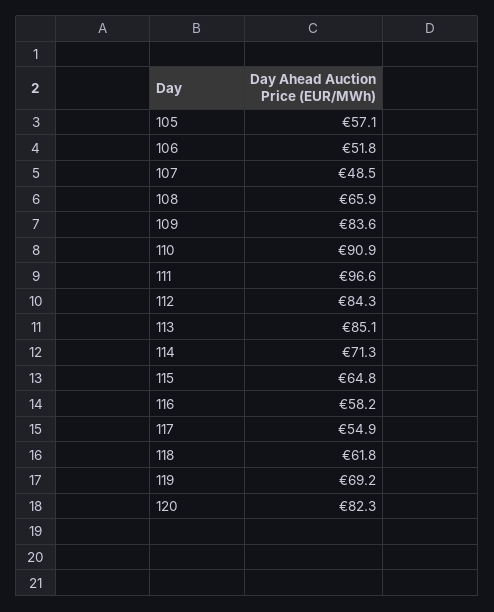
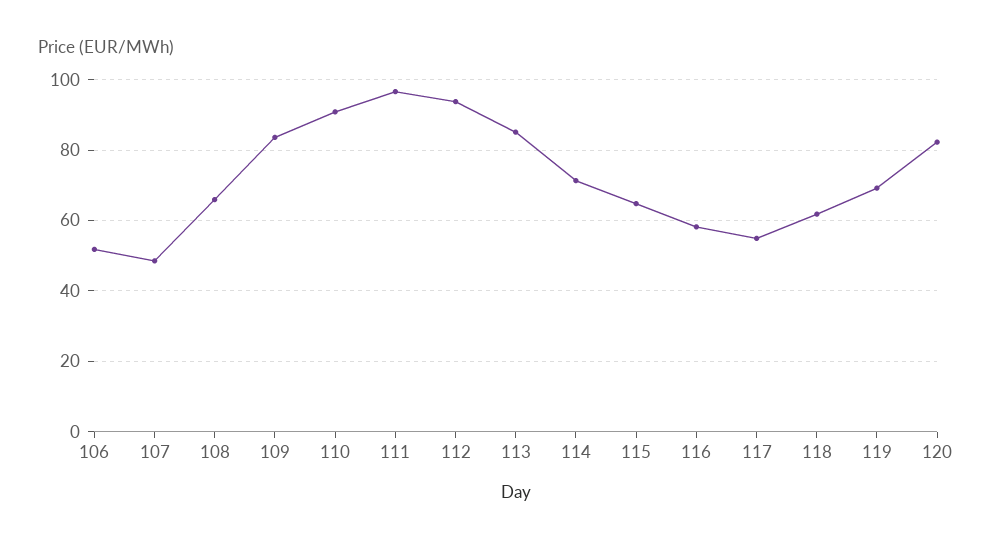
  {
-   "105": 57.1,
    "106": 51.8,
    "107": 48.5,
    "108": 65.9,
    "109": 83.6,
    "110": 90.9,
    "111": 96.6,
-   "112": 84.3,
+   "112": 94,
    "113": 85.1,
    "114": 71.3,
    "115": 64.8,
    "116": 58.2,
    "117": 54.9,
    "118": 61.8,
    "119": 69.2,
    "120": 82.3
  }

